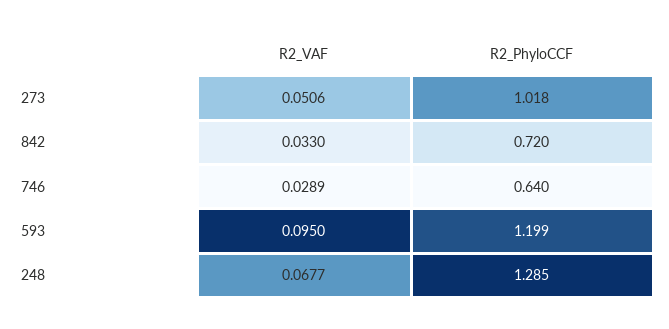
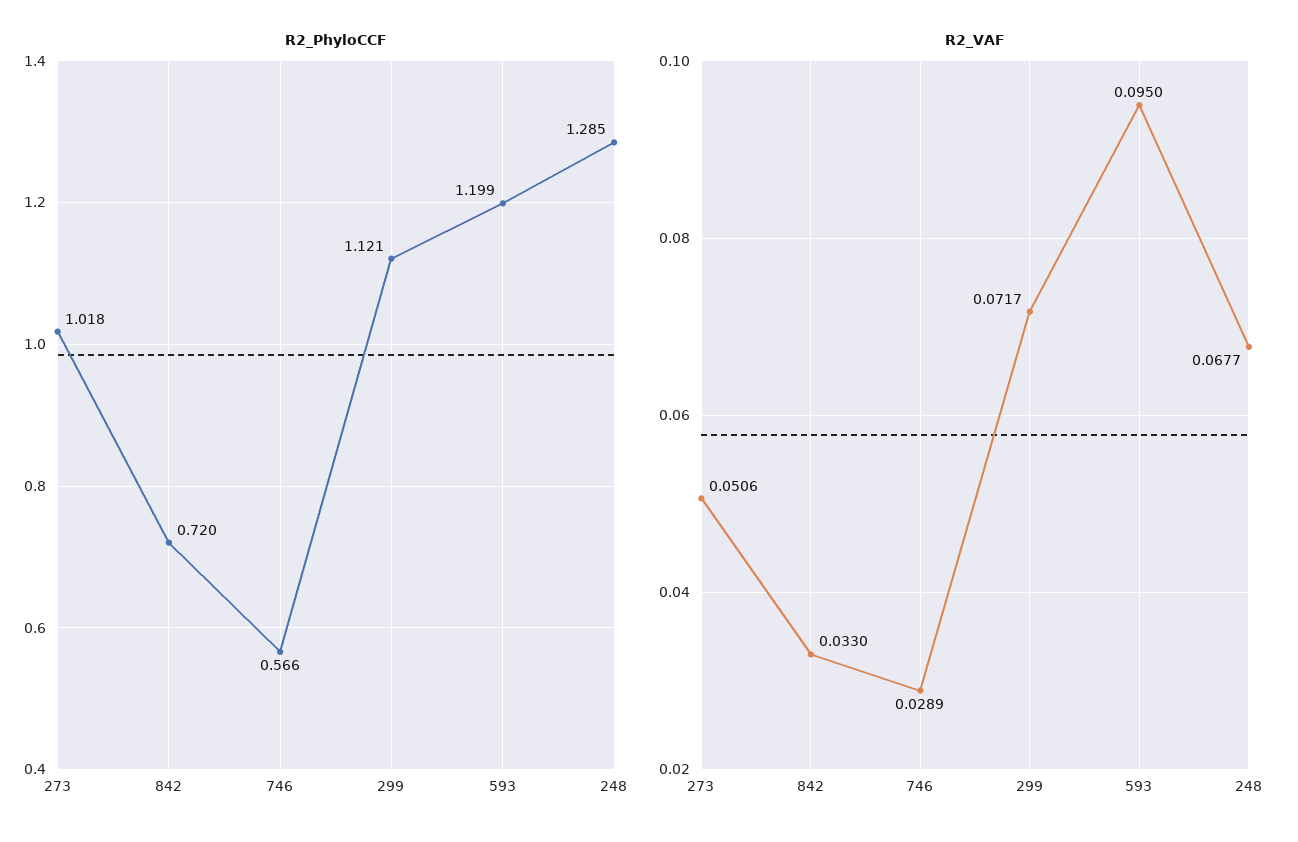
  {
    "R2_VAF": {
      "273": 0.0506,
      "842": 0.033,
      "746": 0.0289,
      "593": 0.095,
-     "248": 0.0677
+     "248": 0.0677,
+     "299": 0.0717
    },
    "R2_PhyloCCF": {
      "273": 1.018,
      "842": 0.72,
-     "746": 0.64,
+     "746": 0.566,
      "593": 1.199,
-     "248": 1.285
+     "248": 1.285,
+     "299": 1.121
    }
  }

